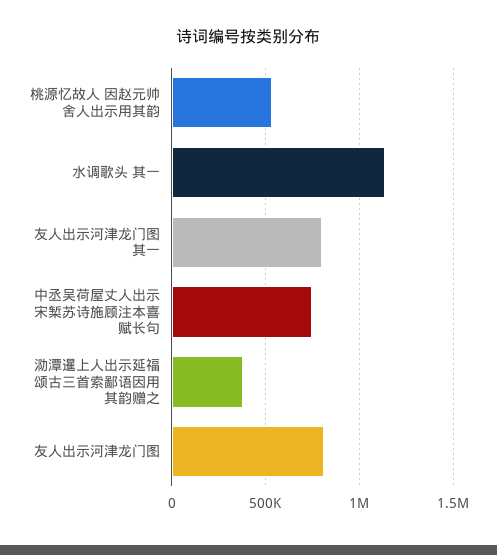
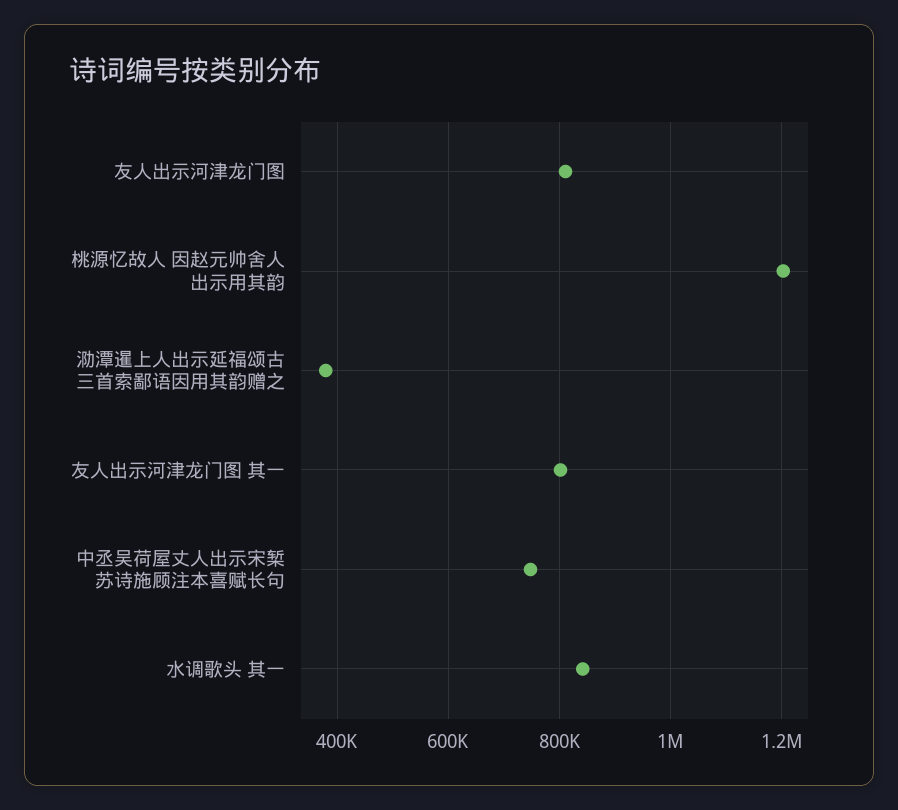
  {
-   "桃源忆故人 因赵元帅舍人出示用其韵": 550000,
+   "桃源忆故人 因赵元帅舍人出示用其韵": 1200000,
-   "水调歌头 其一": 1150000,
+   "水调歌头 其一": 840000,
    "友人出示河津龙门图 其一": 800000,
    "中丞吴荷屋丈人出示宋椠苏诗施顾注本喜赋长句": 740000,
    "泐潭暹上人出示延福颂古三首索鄙语因用其韵赠之": 380000,
    "友人出示河津龙门图": 820000
  }

